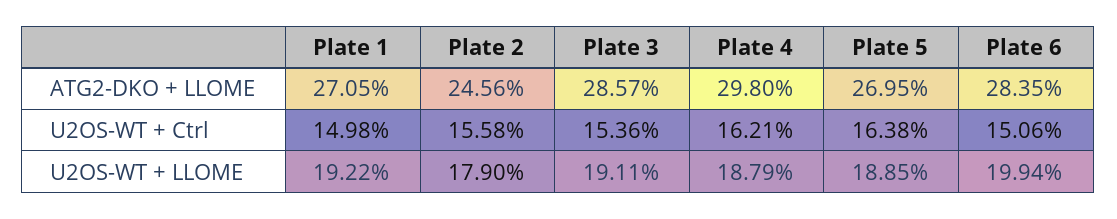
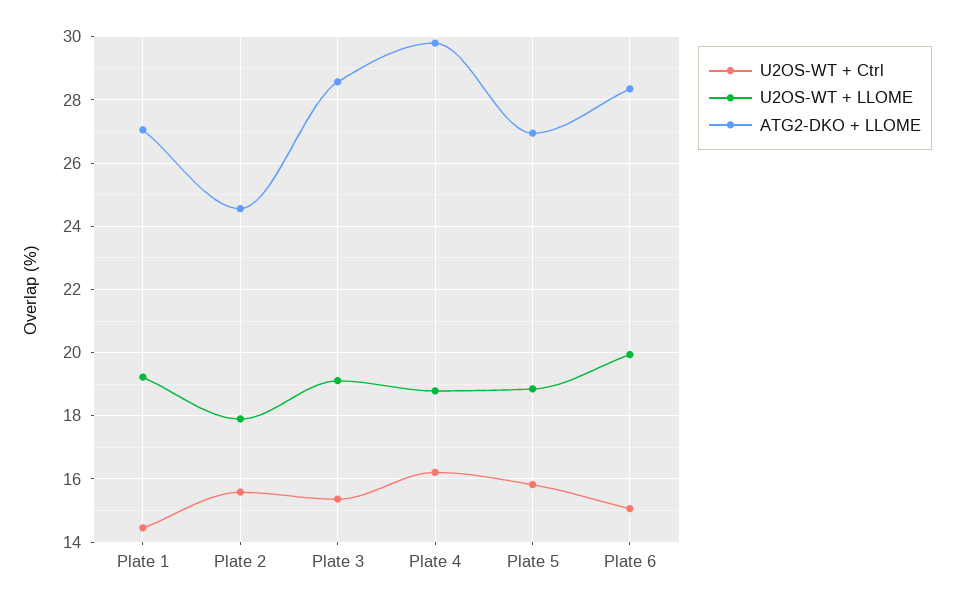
  {
    "ATG2-DKO + LLOME": {
      "Plate 1": 27.05,
      "Plate 2": 24.56,
      "Plate 3": 28.57,
      "Plate 4": 29.8,
      "Plate 5": 26.95,
      "Plate 6": 28.35
    },
    "U2OS-WT + Ctrl": {
-     "Plate 1": 14.98,
+     "Plate 1": 14.4,
      "Plate 2": 15.58,
      "Plate 3": 15.36,
      "Plate 4": 16.21,
-     "Plate 5": 16.38,
+     "Plate 5": 15.8,
      "Plate 6": 15.06
    },
    "U2OS-WT + LLOME": {
      "Plate 1": 19.22,
      "Plate 2": 17.9,
      "Plate 3": 19.11,
      "Plate 4": 18.79,
      "Plate 5": 18.85,
      "Plate 6": 19.94
    }
  }

